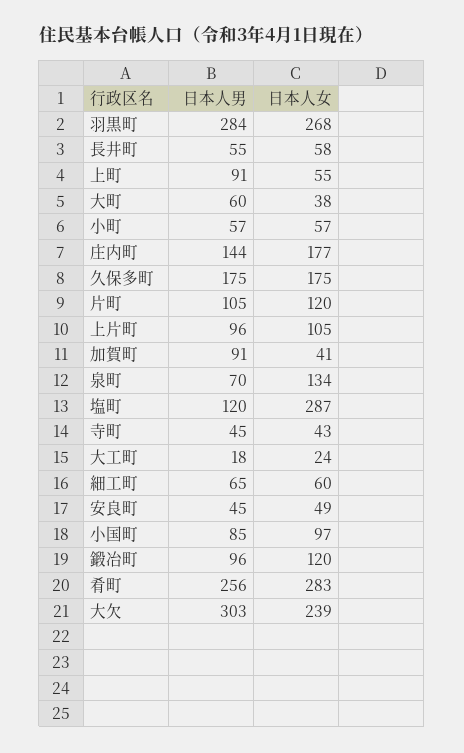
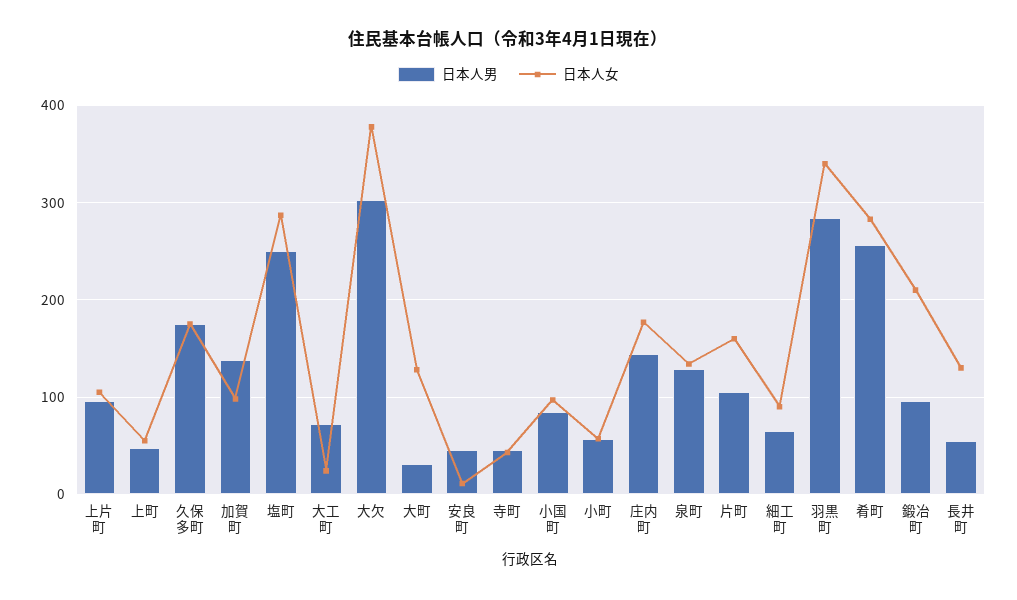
  {
    "日本人男": {
      "羽黒町": 284,
      "長井町": 55,
-     "上町": 91,
+     "上町": 50,
-     "大町": 60,
+     "大町": 30,
      "小町": 57,
      "庄内町": 144,
      "久保多町": 175,
      "片町": 105,
      "上片町": 96,
-     "加賀町": 91,
+     "加賀町": 140,
-     "泉町": 70,
+     "泉町": 130,
-     "塩町": 120,
+     "塩町": 250,
      "寺町": 45,
-     "大工町": 18,
+     "大工町": 70,
      "細工町": 65,
      "安良町": 45,
      "小国町": 85,
      "鍛冶町": 96,
      "肴町": 256,
      "大欠": 303
    },
    "日本人女": {
-     "羽黒町": 268,
+     "羽黒町": 340,
-     "長井町": 58,
+     "長井町": 130,
      "上町": 55,
-     "大町": 38,
+     "大町": 130,
      "小町": 57,
      "庄内町": 177,
      "久保多町": 175,
-     "片町": 120,
+     "片町": 160,
      "上片町": 105,
-     "加賀町": 41,
+     "加賀町": 100,
      "泉町": 134,
      "塩町": 287,
      "寺町": 43,
      "大工町": 24,
-     "細工町": 60,
+     "細工町": 90,
-     "安良町": 49,
+     "安良町": 10,
      "小国町": 97,
-     "鍛冶町": 120,
+     "鍛冶町": 210,
      "肴町": 283,
-     "大欠": 239
+     "大欠": 380
    }
  }

